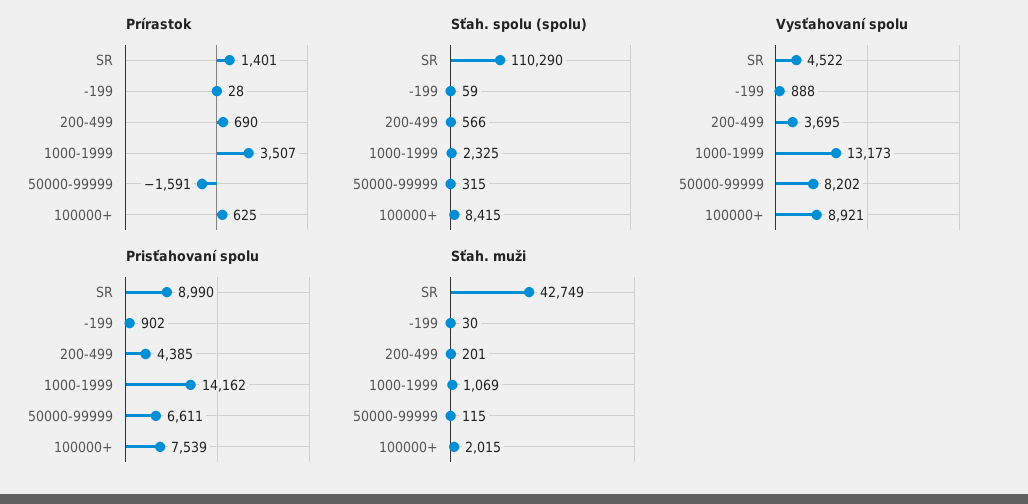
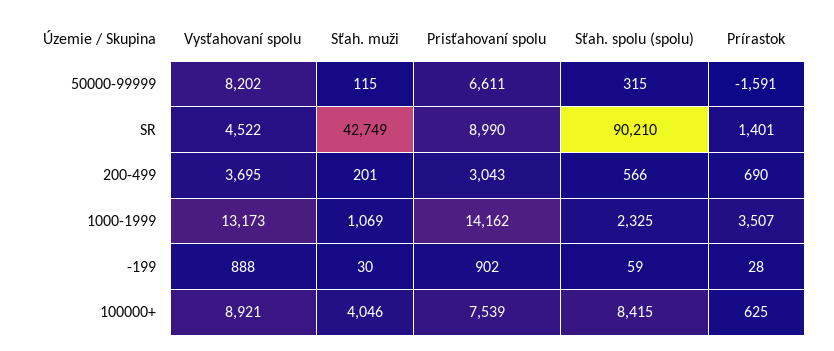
  {
    "Prírastok": {
      "SR": 1401,
      "-199": 28,
      "200-499": 690,
      "1000-1999": 3507,
      "50000-99999": -1591,
      "100000+": 625
    },
    "Sťah. spolu (spolu)": {
-     "SR": 110290,
+     "SR": 90210,
      "-199": 59,
      "200-499": 566,
      "1000-1999": 2325,
      "50000-99999": 315,
      "100000+": 8415
    },
    "Vysťahovaní spolu": {
      "SR": 4522,
      "-199": 888,
      "200-499": 3695,
      "1000-1999": 13173,
      "50000-99999": 8202,
      "100000+": 8921
    },
    "Prisťahovaní spolu": {
      "SR": 8990,
      "-199": 902,
-     "200-499": 4385,
+     "200-499": 3043,
      "1000-1999": 14162,
      "50000-99999": 6611,
      "100000+": 7539
    },
    "Sťah. muži": {
      "SR": 42749,
      "-199": 30,
      "200-499": 201,
      "1000-1999": 1069,
      "50000-99999": 115,
-     "100000+": 2015
+     "100000+": 4046
    }
  }

